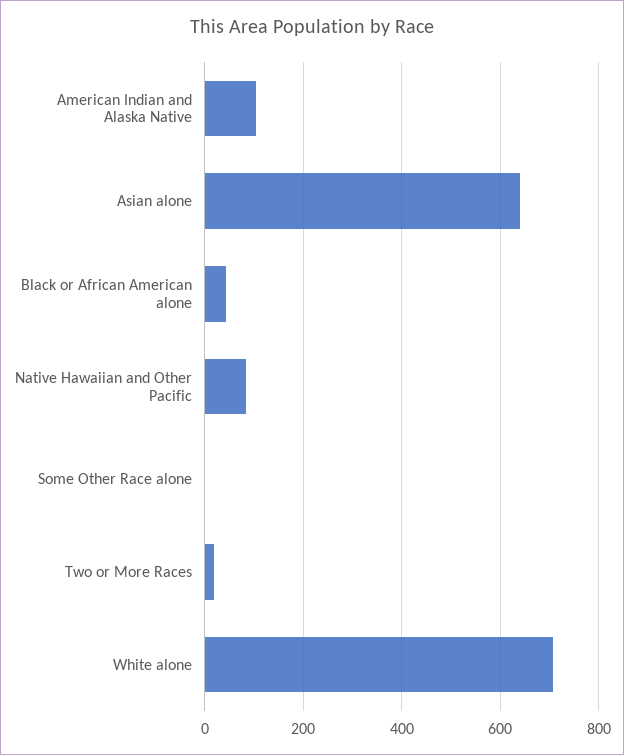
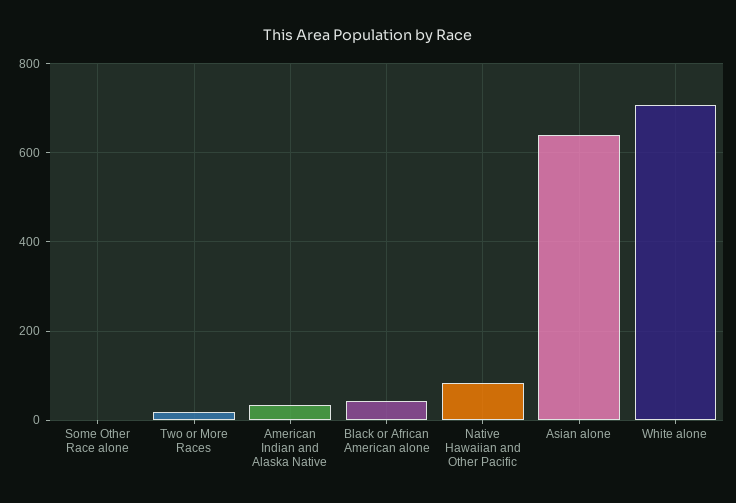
  {
-   "American Indian and Alaska Native": 100,
+   "American Indian and Alaska Native": 40,
    "Asian alone": 640,
    "Black or African American alone": 40,
    "Native Hawaiian and Other Pacific": 80,
    "Some Other Race alone": 0,
    "Two or More Races": 20,
    "White alone": 700
  }

